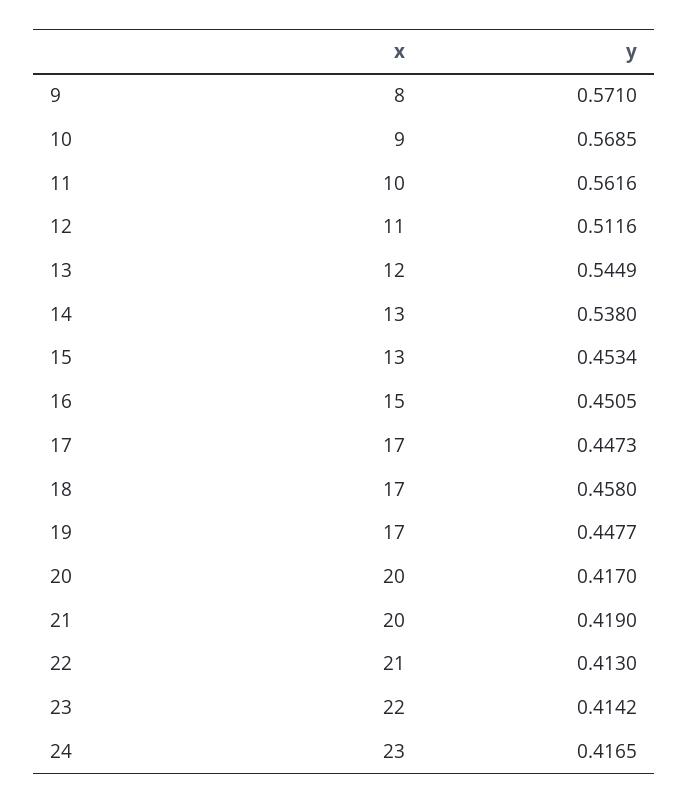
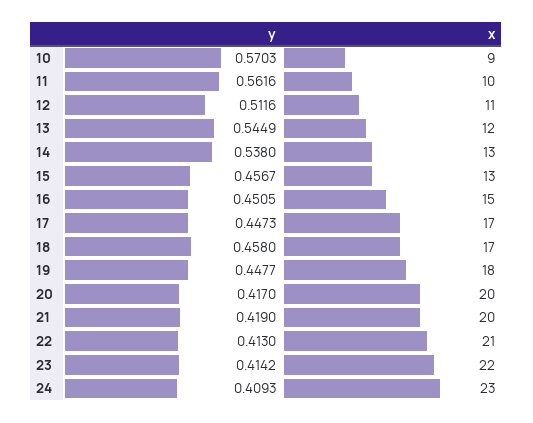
  {
    "x": {
-     "9": 8,
      "10": 9,
      "11": 10,
      "12": 11,
      "13": 12,
      "14": 13,
      "15": 13,
      "16": 15,
      "17": 17,
      "18": 17,
-     "19": 17,
+     "19": 18,
      "20": 20,
      "21": 20,
      "22": 21,
      "23": 22,
      "24": 23
    },
    "y": {
-     "9": 0.571,
-     "10": 0.5685,
+     "10": 0.5703,
      "11": 0.5616,
      "12": 0.5116,
      "13": 0.5449,
      "14": 0.538,
-     "15": 0.4534,
+     "15": 0.4567,
      "16": 0.4505,
      "17": 0.4473,
      "18": 0.458,
      "19": 0.4477,
      "20": 0.417,
      "21": 0.419,
      "22": 0.413,
      "23": 0.4142,
-     "24": 0.4165
+     "24": 0.4093
    }
  }

